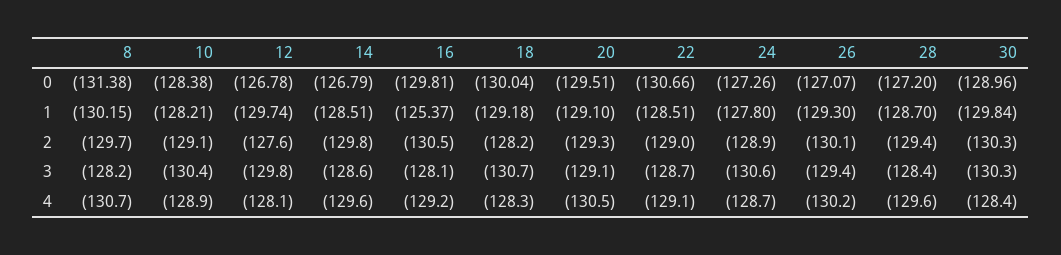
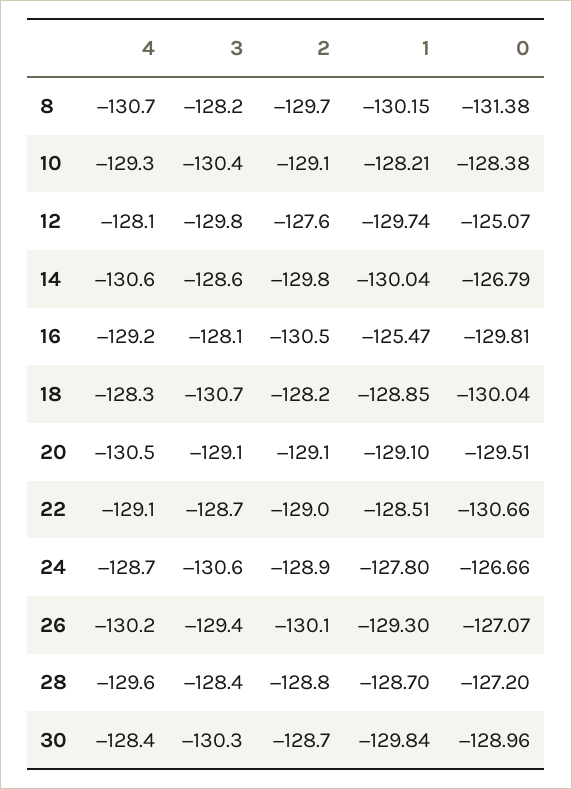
  {
    "8": {
      "0": -131.38,
      "1": -130.15,
      "2": -129.7,
      "3": -128.2,
      "4": -130.7
    },
    "10": {
      "0": -128.38,
      "1": -128.21,
      "2": -129.1,
      "3": -130.4,
-     "4": -128.9
+     "4": -129.3
    },
    "12": {
-     "0": -126.78,
+     "0": -125.07,
      "1": -129.74,
      "2": -127.6,
      "3": -129.8,
      "4": -128.1
    },
    "14": {
      "0": -126.79,
-     "1": -128.51,
+     "1": -130.04,
      "2": -129.8,
      "3": -128.6,
-     "4": -129.6
+     "4": -130.6
    },
    "16": {
      "0": -129.81,
-     "1": -125.37,
+     "1": -125.47,
      "2": -130.5,
      "3": -128.1,
      "4": -129.2
    },
    "18": {
      "0": -130.04,
-     "1": -129.18,
+     "1": -128.85,
      "2": -128.2,
      "3": -130.7,
      "4": -128.3
    },
    "20": {
      "0": -129.51,
      "1": -129.1,
-     "2": -129.3,
+     "2": -129.1,
      "3": -129.1,
      "4": -130.5
    },
    "22": {
      "0": -130.66,
      "1": -128.51,
      "2": -129,
      "3": -128.7,
      "4": -129.1
    },
    "24": {
-     "0": -127.26,
+     "0": -126.66,
      "1": -127.8,
      "2": -128.9,
      "3": -130.6,
      "4": -128.7
    },
    "26": {
      "0": -127.07,
      "1": -129.3,
      "2": -130.1,
      "3": -129.4,
      "4": -130.2
    },
    "28": {
      "0": -127.2,
      "1": -128.7,
-     "2": -129.4,
+     "2": -128.8,
      "3": -128.4,
      "4": -129.6
    },
    "30": {
      "0": -128.96,
      "1": -129.84,
-     "2": -130.3,
+     "2": -128.7,
      "3": -130.3,
      "4": -128.4
    }
  }

